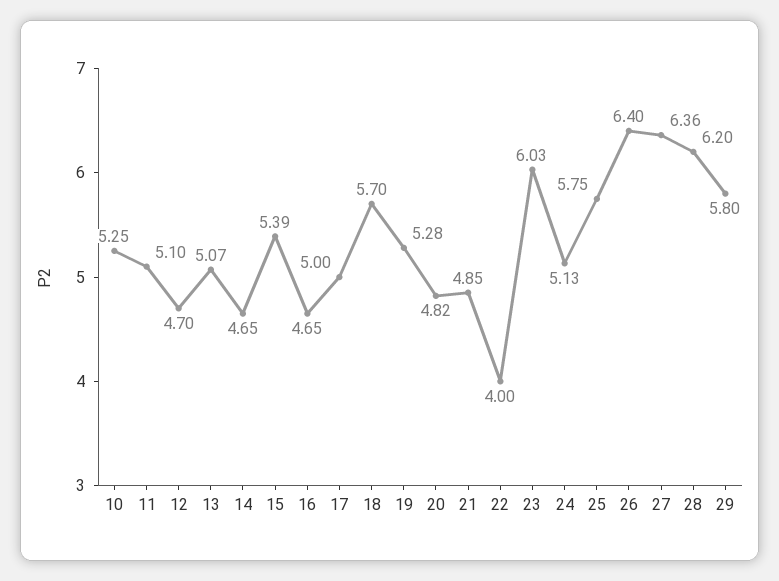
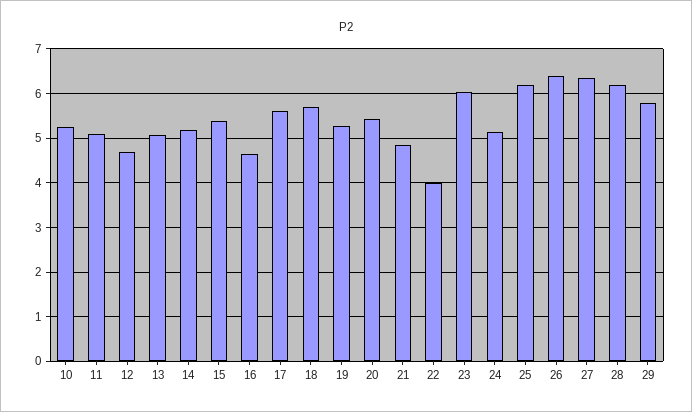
  {
    "10": 5.25,
    "11": 5.1,
    "12": 4.7,
    "13": 5.07,
-   "14": 4.65,
+   "14": 5.2,
    "15": 5.39,
    "16": 4.65,
-   "17": 5,
+   "17": 5.6,
    "18": 5.7,
    "19": 5.28,
-   "20": 4.82,
+   "20": 5.4,
    "21": 4.85,
    "22": 4,
    "23": 6.03,
    "24": 5.13,
-   "25": 5.75,
+   "25": 6.2,
    "26": 6.4,
    "27": 6.36,
    "28": 6.2,
    "29": 5.8
  }

